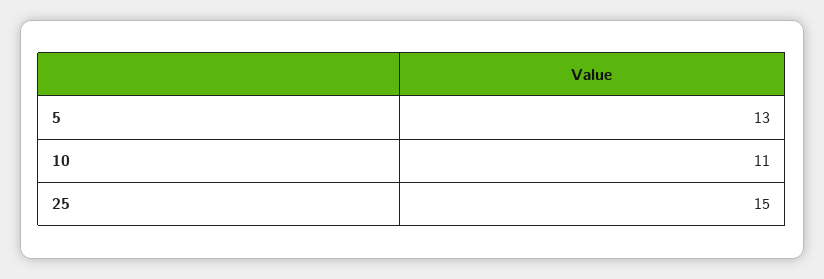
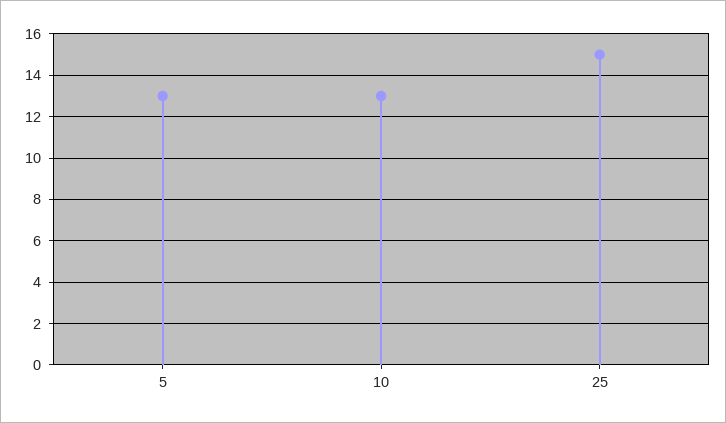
  {
    "5": 13,
-   "10": 11,
+   "10": 13,
    "25": 15
  }

